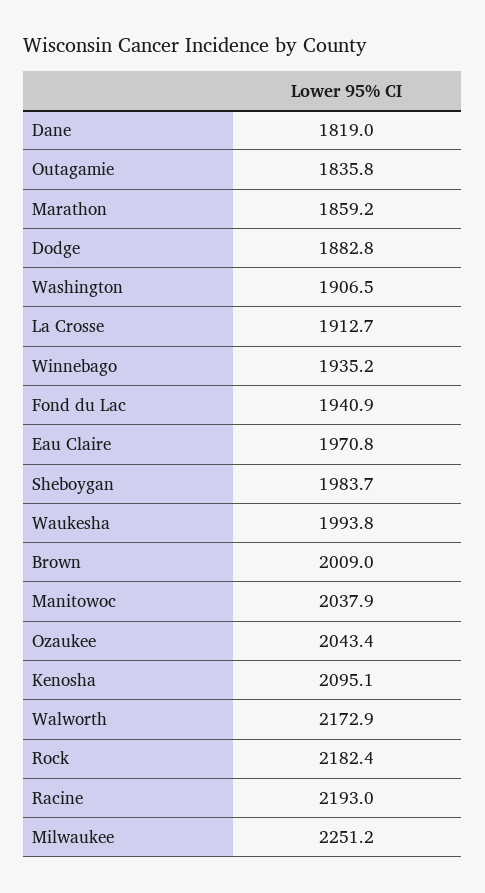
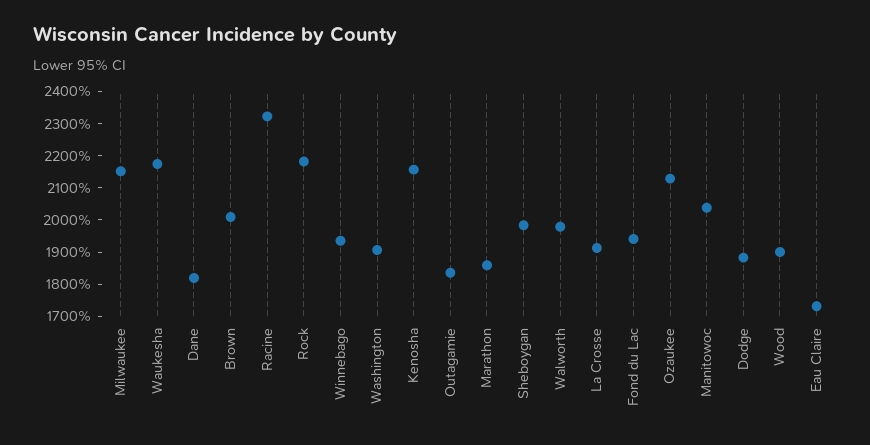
  {
    "Dane": 1819,
    "Outagamie": 1835.8,
    "Marathon": 1859.2,
    "Dodge": 1882.8,
    "Washington": 1906.5,
    "La Crosse": 1912.7,
    "Winnebago": 1935.2,
    "Fond du Lac": 1940.9,
-   "Eau Claire": 1970.8,
+   "Eau Claire": 1725,
    "Sheboygan": 1983.7,
-   "Waukesha": 1993.8,
+   "Waukesha": 2175,
    "Brown": 2009,
    "Manitowoc": 2037.9,
-   "Ozaukee": 2043.4,
+   "Ozaukee": 2125,
-   "Kenosha": 2095.1,
+   "Kenosha": 2150,
-   "Walworth": 2172.9,
+   "Walworth": 1975,
    "Rock": 2182.4,
-   "Racine": 2193,
+   "Racine": 2325,
-   "Milwaukee": 2251.2
+   "Milwaukee": 2150,
+   "Wood": 1900
  }

